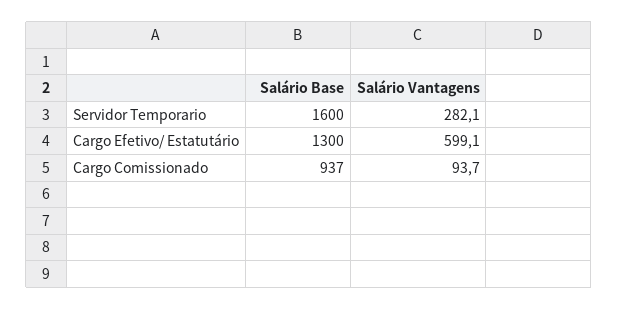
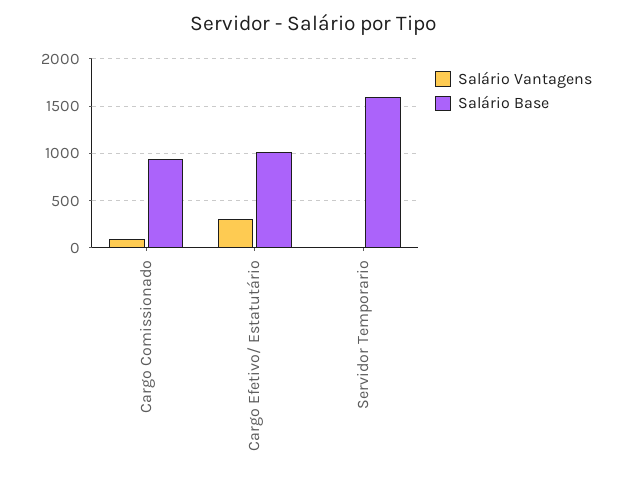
  {
    "Salário Base": {
      "Servidor Temporario": 1600,
-     "Cargo Efetivo/ Estatutário": 1300,
+     "Cargo Efetivo/ Estatutário": 1000,
      "Cargo Comissionado": 937
    },
    "Salário Vantagens": {
-     "Servidor Temporario": 282.1,
+     "Servidor Temporario": 0,
-     "Cargo Efetivo/ Estatutário": 599.1,
+     "Cargo Efetivo/ Estatutário": 300,
      "Cargo Comissionado": 93.7
    }
  }

